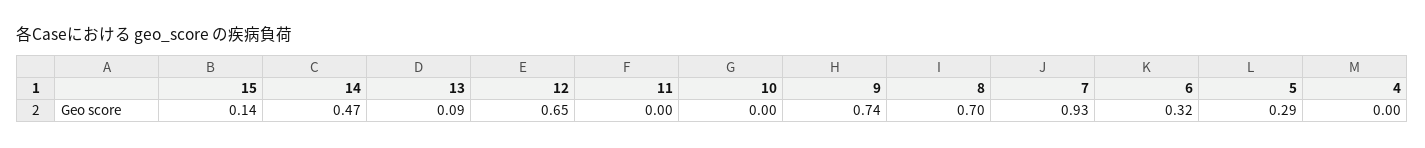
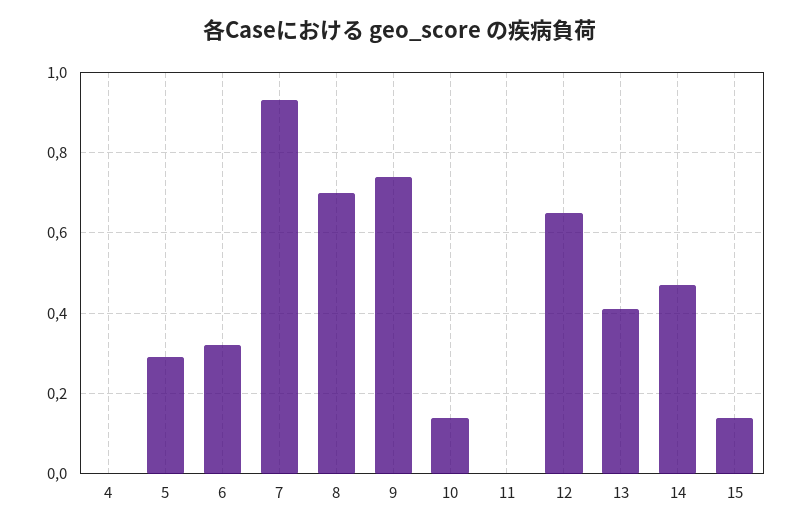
  {
    "15": 0.14,
    "14": 0.47,
-   "13": 0.09,
+   "13": 0.4,
    "12": 0.65,
    "11": 0,
-   "10": 0,
+   "10": 0.15,
    "9": 0.74,
    "8": 0.7,
    "7": 0.93,
    "6": 0.32,
    "5": 0.29,
    "4": 0
  }

